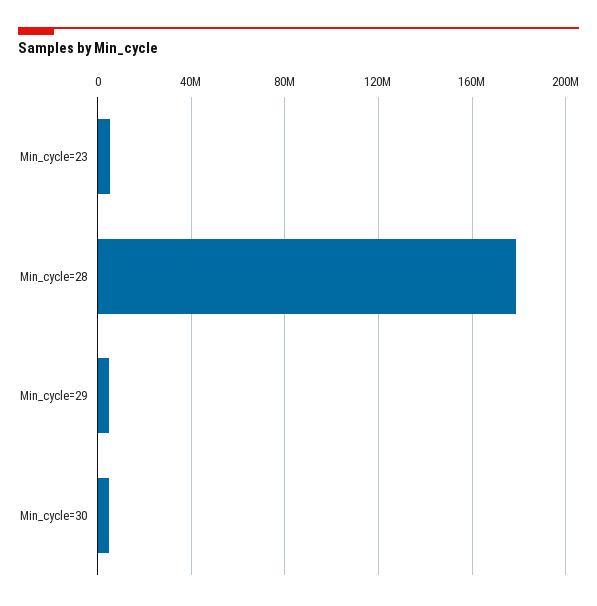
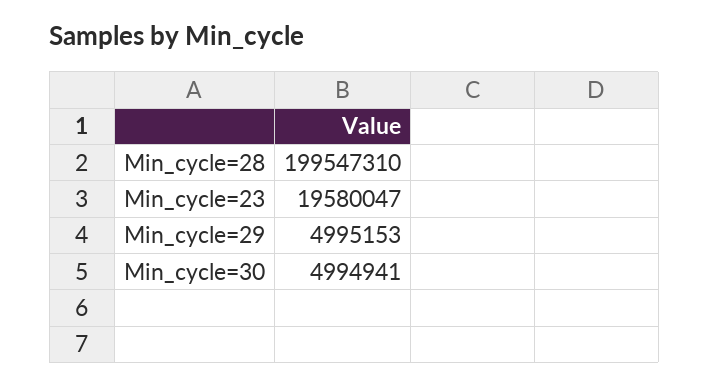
  {
-   "Min_cycle=23": 5000000,
+   "Min_cycle=23": 19580047,
-   "Min_cycle=28": 180000000,
+   "Min_cycle=28": 199547310,
    "Min_cycle=29": 4995153,
    "Min_cycle=30": 4994941
  }

